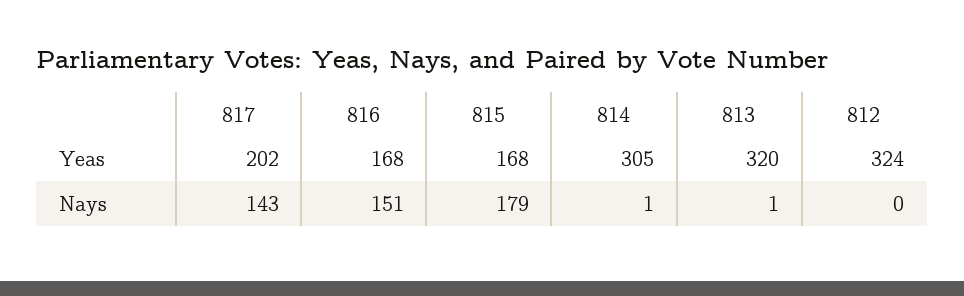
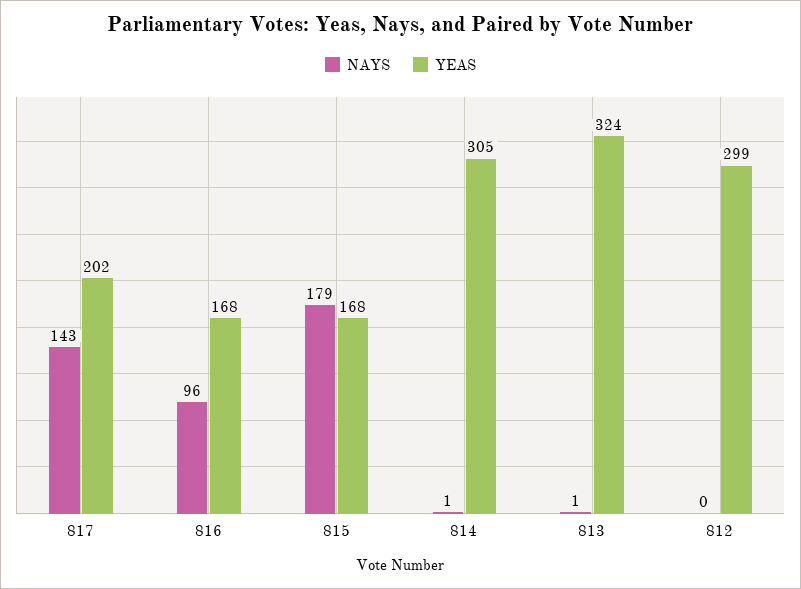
  {
    "Yeas": {
      "817": 202,
      "816": 168,
      "815": 168,
      "814": 305,
-     "813": 320,
+     "813": 324,
-     "812": 324
+     "812": 299
    },
    "Nays": {
      "817": 143,
-     "816": 151,
+     "816": 96,
      "815": 179,
      "814": 1,
      "813": 1,
      "812": 0
    }
  }

